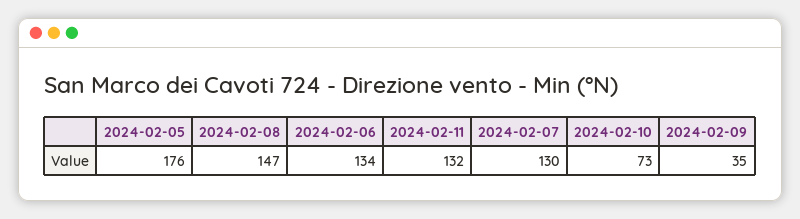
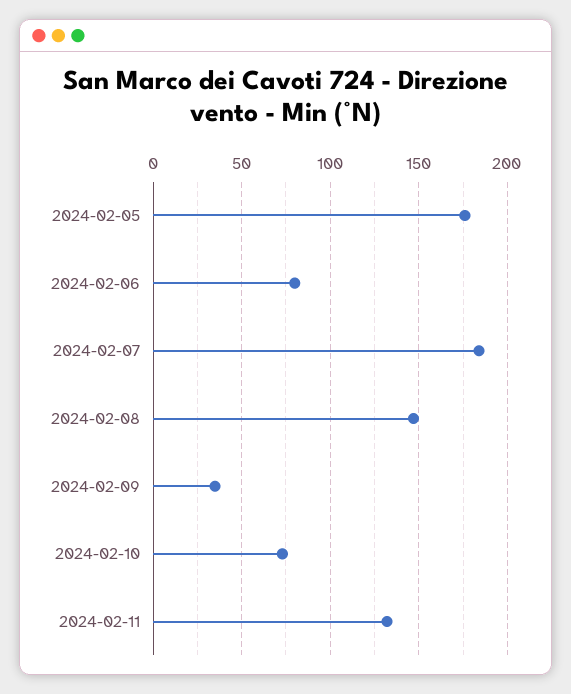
  {
    "2024-02-05": 176,
    "2024-02-08": 147,
-   "2024-02-06": 134,
+   "2024-02-06": 80,
    "2024-02-11": 132,
-   "2024-02-07": 130,
+   "2024-02-07": 185,
    "2024-02-10": 73,
    "2024-02-09": 35
  }

